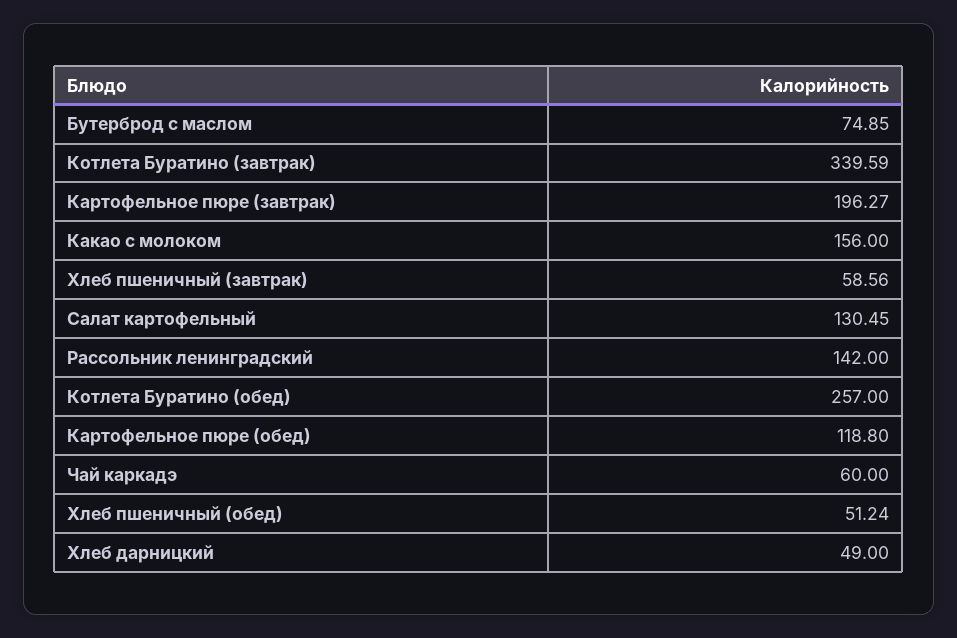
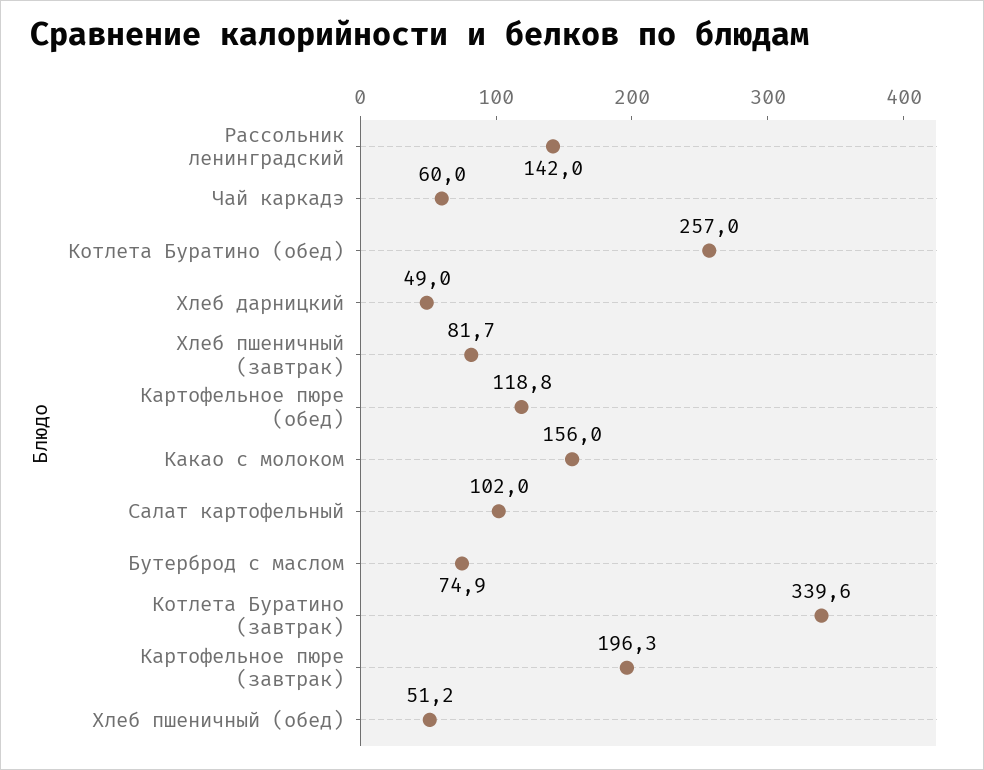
  {
    "Бутерброд с маслом": 74.85,
    "Котлета Буратино (завтрак)": 339.59,
    "Картофельное пюре (завтрак)": 196.27,
    "Какао с молоком": 156,
-   "Хлеб пшеничный (завтрак)": 58.56,
+   "Хлеб пшеничный (завтрак)": 81.7,
-   "Салат картофельный": 130.45,
+   "Салат картофельный": 102,
    "Рассольник ленинградский": 142,
    "Котлета Буратино (обед)": 257,
    "Картофельное пюре (обед)": 118.8,
    "Чай каркадэ": 60,
    "Хлеб пшеничный (обед)": 51.24,
    "Хлеб дарницкий": 49
  }

